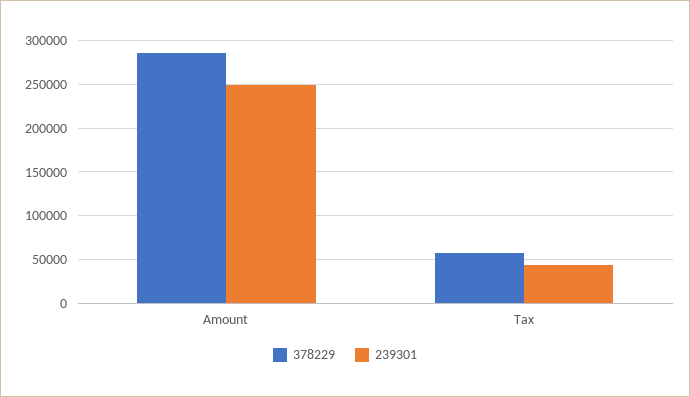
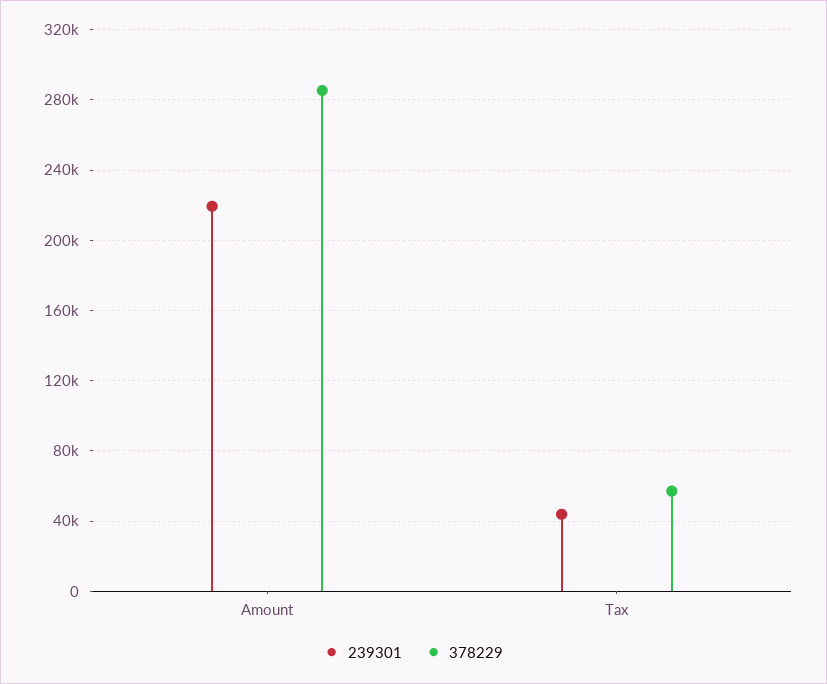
  {
    "378229": {
      "Amount": 285000,
      "Tax": 55000
    },
    "239301": {
-     "Amount": 250000,
+     "Amount": 220000,
      "Tax": 45000
    }
  }

